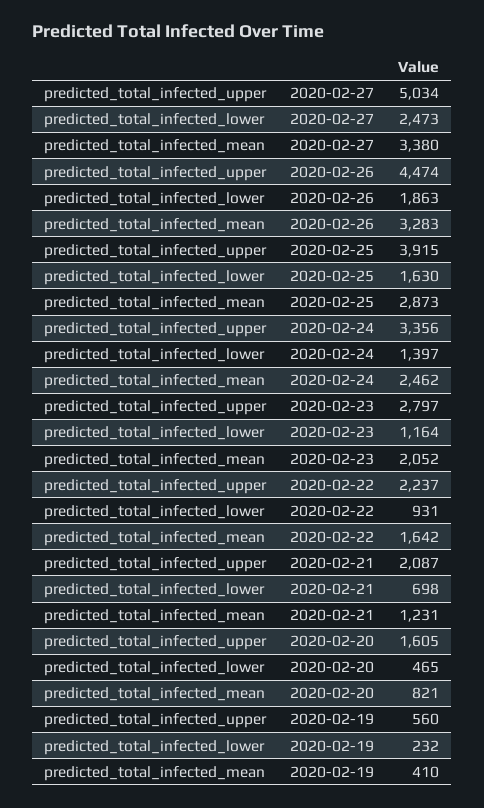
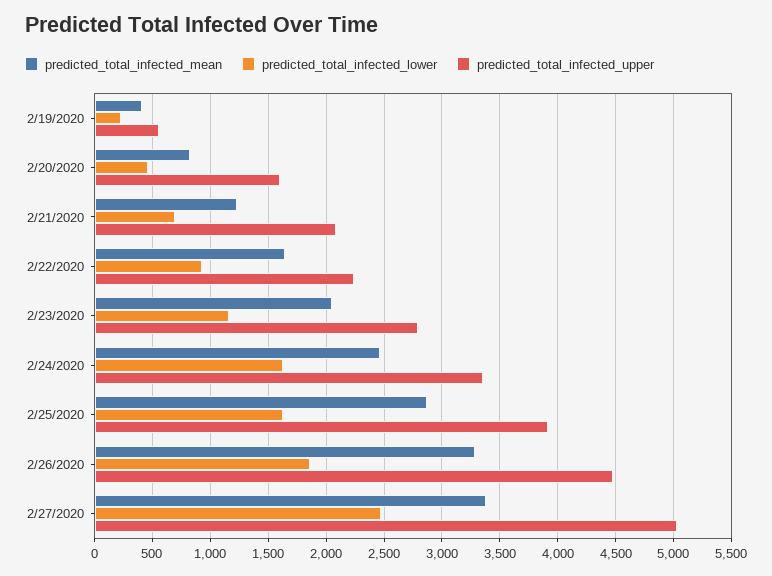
  {
    "predicted_total_infected_upper": {
      "2020-02-27": 5034,
      "2020-02-26": 4474,
      "2020-02-25": 3915,
      "2020-02-24": 3356,
      "2020-02-23": 2797,
      "2020-02-22": 2237,
      "2020-02-21": 2087,
      "2020-02-20": 1605,
      "2020-02-19": 560
    },
    "predicted_total_infected_lower": {
      "2020-02-27": 2473,
      "2020-02-26": 1863,
      "2020-02-25": 1630,
-     "2020-02-24": 1397,
+     "2020-02-24": 1600,
      "2020-02-23": 1164,
      "2020-02-22": 931,
      "2020-02-21": 698,
      "2020-02-20": 465,
      "2020-02-19": 232
    },
    "predicted_total_infected_mean": {
      "2020-02-27": 3380,
      "2020-02-26": 3283,
      "2020-02-25": 2873,
      "2020-02-24": 2462,
      "2020-02-23": 2052,
      "2020-02-22": 1642,
      "2020-02-21": 1231,
      "2020-02-20": 821,
      "2020-02-19": 410
    }
  }

